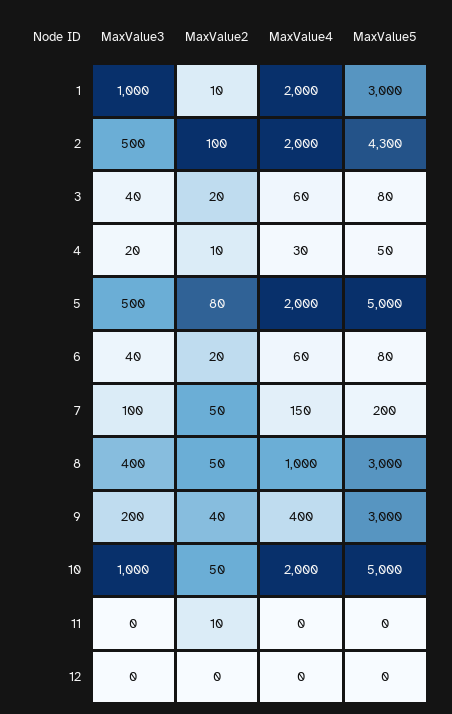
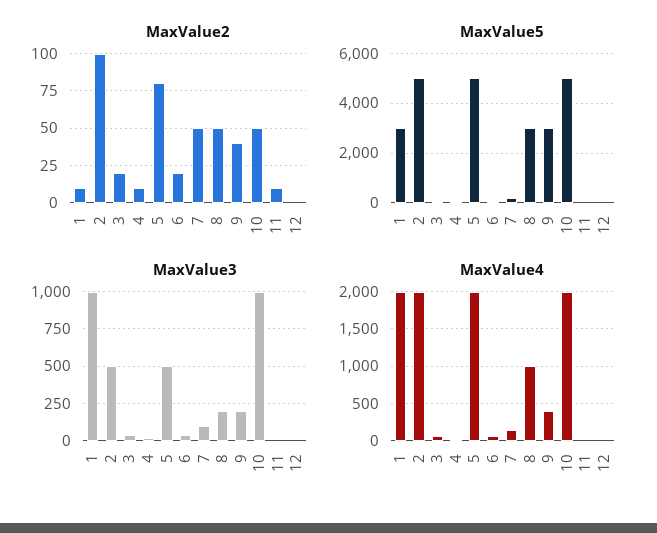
  {
    "MaxValue3": {
      "1": 1000,
      "2": 500,
      "3": 40,
      "4": 20,
      "5": 500,
      "6": 40,
      "7": 100,
-     "8": 400,
+     "8": 200,
      "9": 200,
      "10": 1000,
      "11": 0,
      "12": 0
    },
    "MaxValue2": {
      "1": 10,
      "2": 100,
      "3": 20,
      "4": 10,
      "5": 80,
      "6": 20,
      "7": 50,
      "8": 50,
      "9": 40,
      "10": 50,
      "11": 10,
      "12": 0
    },
    "MaxValue4": {
      "1": 2000,
      "2": 2000,
      "3": 60,
      "4": 30,
      "5": 2000,
      "6": 60,
      "7": 150,
      "8": 1000,
      "9": 400,
      "10": 2000,
      "11": 0,
      "12": 0
    },
    "MaxValue5": {
      "1": 3000,
-     "2": 4300,
+     "2": 5000,
      "3": 80,
      "4": 50,
      "5": 5000,
      "6": 80,
      "7": 200,
      "8": 3000,
      "9": 3000,
      "10": 5000,
      "11": 0,
      "12": 0
    }
  }

